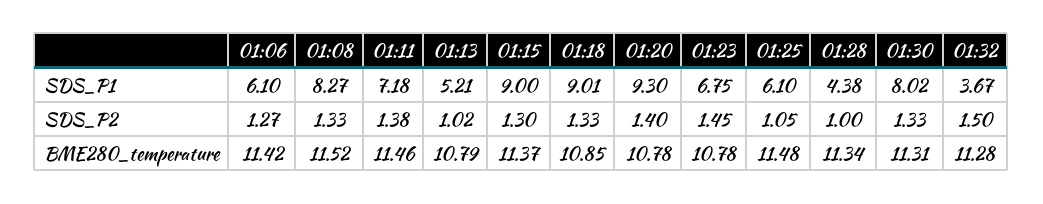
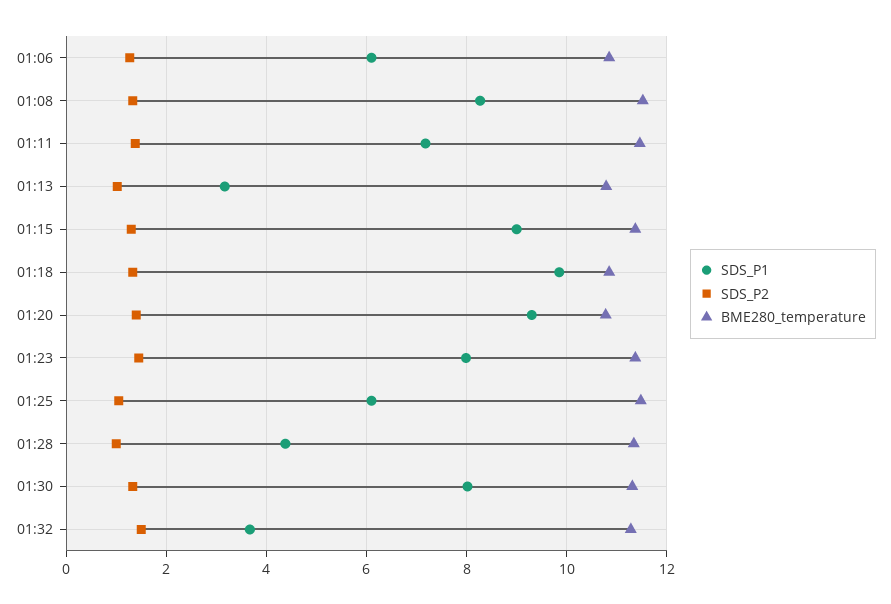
  {
    "SDS_P1": {
      "01:06": 6.1,
      "01:08": 8.27,
      "01:11": 7.18,
-     "01:13": 5.21,
+     "01:13": 3.2,
      "01:15": 9,
-     "01:18": 9.01,
+     "01:18": 9.8,
      "01:20": 9.3,
-     "01:23": 6.75,
+     "01:23": 8,
      "01:25": 6.1,
      "01:28": 4.38,
      "01:30": 8.02,
      "01:32": 3.67
    },
    "SDS_P2": {
      "01:06": 1.27,
      "01:08": 1.33,
      "01:11": 1.38,
      "01:13": 1.02,
      "01:15": 1.3,
      "01:18": 1.33,
      "01:20": 1.4,
      "01:23": 1.45,
      "01:25": 1.05,
      "01:28": 1,
      "01:30": 1.33,
      "01:32": 1.5
    },
    "BME280_temperature": {
-     "01:06": 11.42,
+     "01:06": 10.8,
      "01:08": 11.52,
      "01:11": 11.46,
      "01:13": 10.79,
      "01:15": 11.37,
      "01:18": 10.85,
      "01:20": 10.78,
-     "01:23": 10.78,
+     "01:23": 11.4,
      "01:25": 11.48,
      "01:28": 11.34,
      "01:30": 11.31,
      "01:32": 11.28
    }
  }

